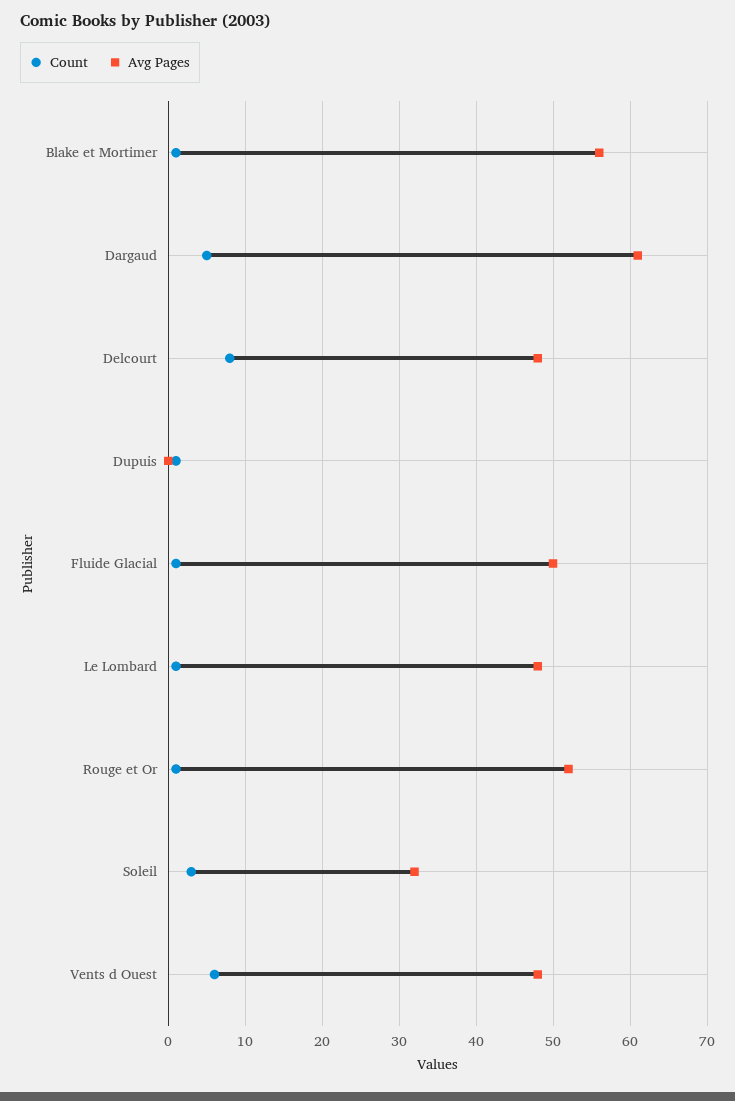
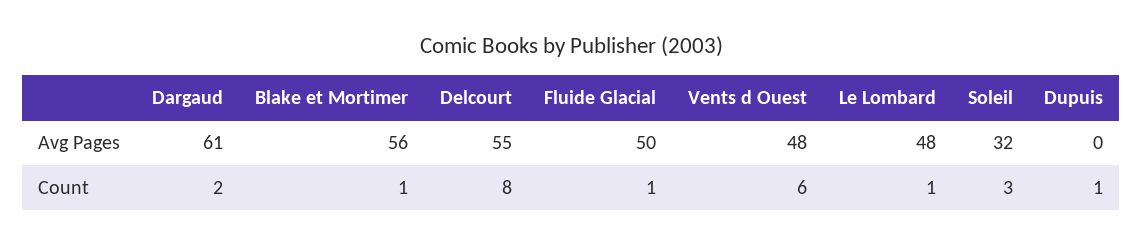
  {
    "Count": {
      "Blake et Mortimer": 1,
-     "Dargaud": 5,
+     "Dargaud": 2,
      "Delcourt": 8,
      "Dupuis": 1,
      "Fluide Glacial": 1,
      "Le Lombard": 1,
-     "Rouge et Or": 1,
      "Soleil": 3,
      "Vents d Ouest": 6
    },
    "Avg Pages": {
      "Blake et Mortimer": 56,
      "Dargaud": 61,
-     "Delcourt": 48,
+     "Delcourt": 55,
      "Dupuis": 0,
      "Fluide Glacial": 50,
      "Le Lombard": 48,
-     "Rouge et Or": 52,
      "Soleil": 32,
      "Vents d Ouest": 48
    }
  }

